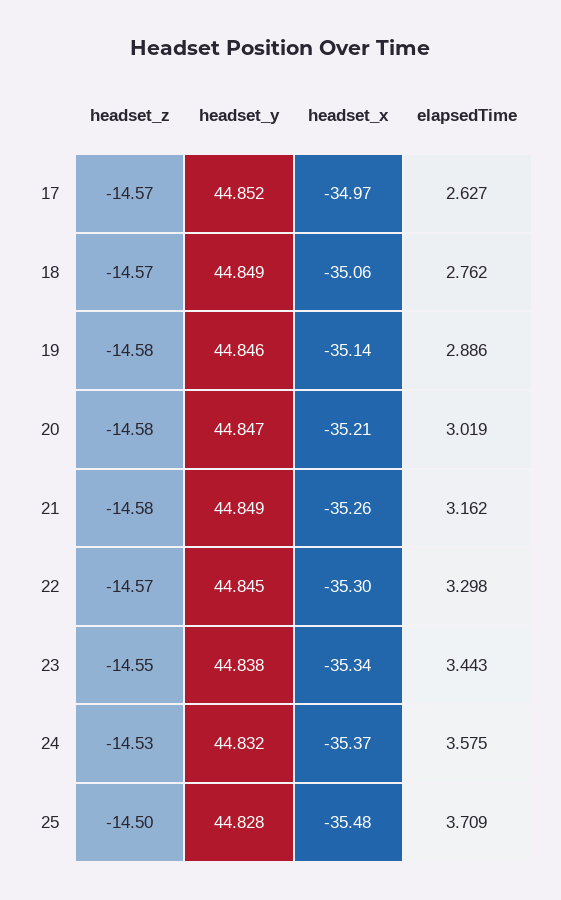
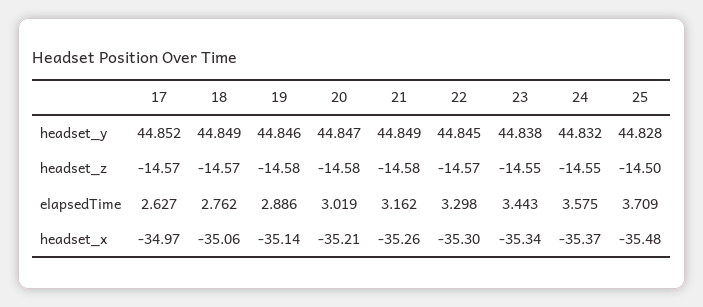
  {
    "headset_z": {
      "17": -14.57,
      "18": -14.57,
      "19": -14.58,
      "20": -14.58,
      "21": -14.58,
      "22": -14.57,
      "23": -14.55,
-     "24": -14.53,
+     "24": -14.55,
      "25": -14.5
    },
    "headset_y": {
      "17": 44.852,
      "18": 44.849,
      "19": 44.846,
      "20": 44.847,
      "21": 44.849,
      "22": 44.845,
      "23": 44.838,
      "24": 44.832,
      "25": 44.828
    },
    "headset_x": {
      "17": -34.97,
      "18": -35.06,
      "19": -35.14,
      "20": -35.21,
      "21": -35.26,
      "22": -35.3,
      "23": -35.34,
      "24": -35.37,
      "25": -35.48
    },
    "elapsedTime": {
      "17": 2.627,
      "18": 2.762,
      "19": 2.886,
      "20": 3.019,
      "21": 3.162,
      "22": 3.298,
      "23": 3.443,
      "24": 3.575,
      "25": 3.709
    }
  }

